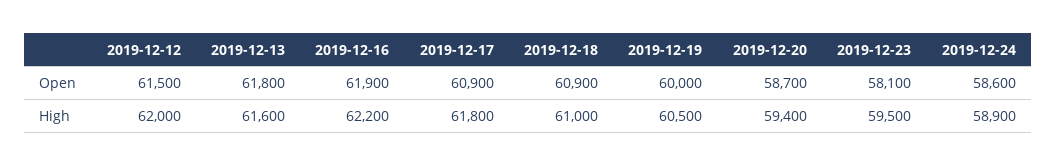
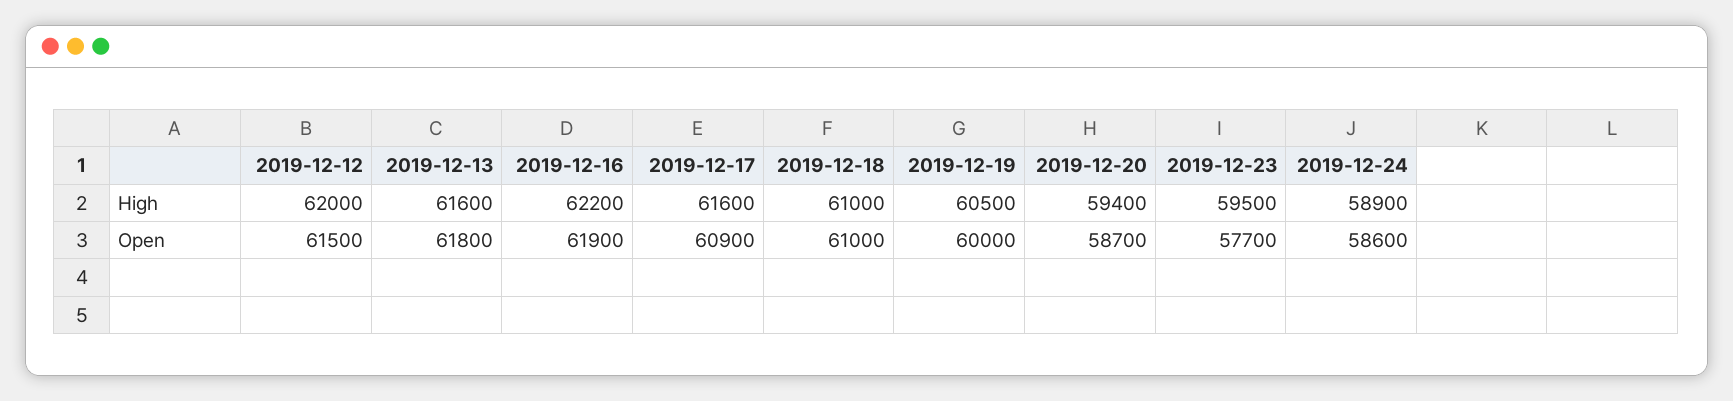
  {
    "2019-12-12": {
      "Open": 61500,
      "High": 62000
    },
    "2019-12-13": {
      "Open": 61800,
      "High": 61600
    },
    "2019-12-16": {
      "Open": 61900,
      "High": 62200
    },
    "2019-12-17": {
      "Open": 60900,
-     "High": 61800
+     "High": 61600
    },
    "2019-12-18": {
-     "Open": 60900,
+     "Open": 61000,
      "High": 61000
    },
    "2019-12-19": {
      "Open": 60000,
      "High": 60500
    },
    "2019-12-20": {
      "Open": 58700,
      "High": 59400
    },
    "2019-12-23": {
-     "Open": 58100,
+     "Open": 57700,
      "High": 59500
    },
    "2019-12-24": {
      "Open": 58600,
      "High": 58900
    }
  }

